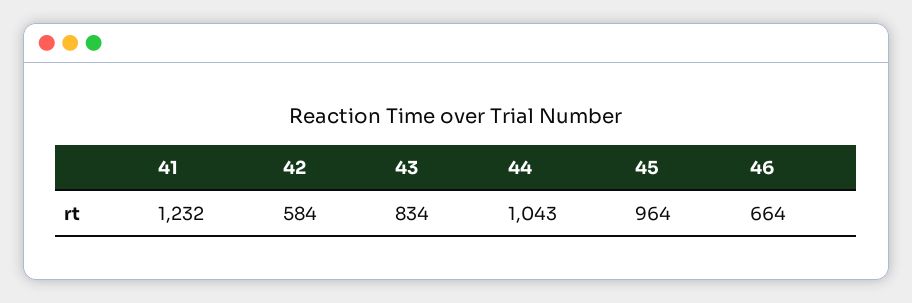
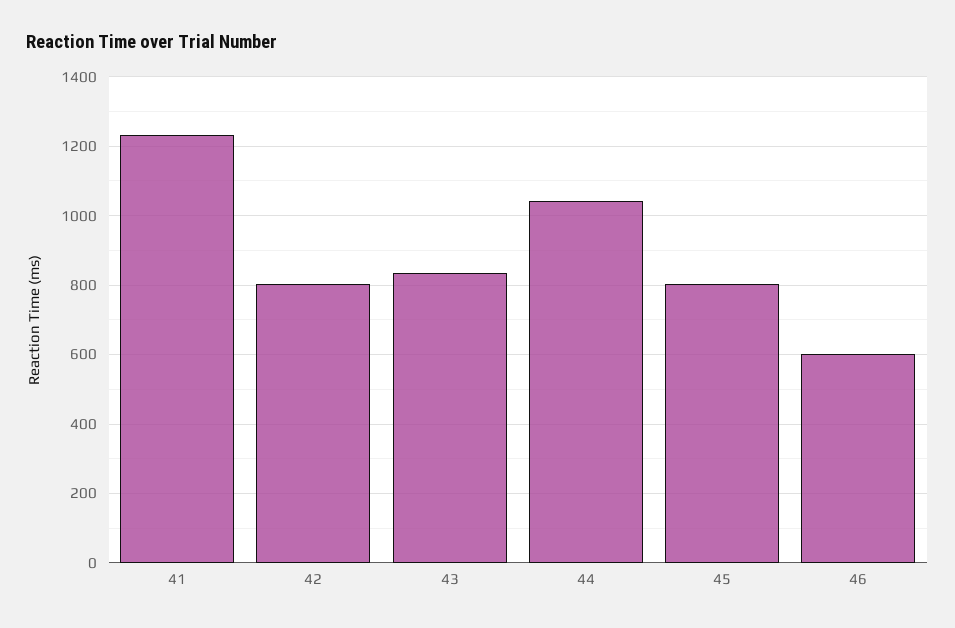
  {
    "41": 1232,
-   "42": 584,
+   "42": 800,
    "43": 834,
    "44": 1043,
-   "45": 964,
+   "45": 800,
-   "46": 664
+   "46": 600
  }

